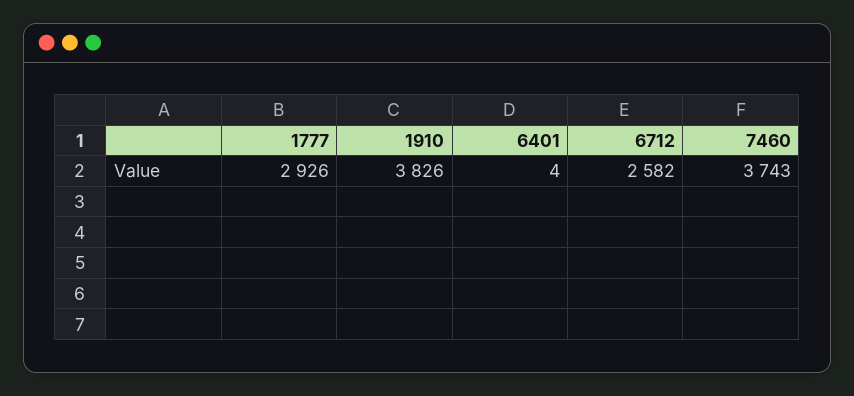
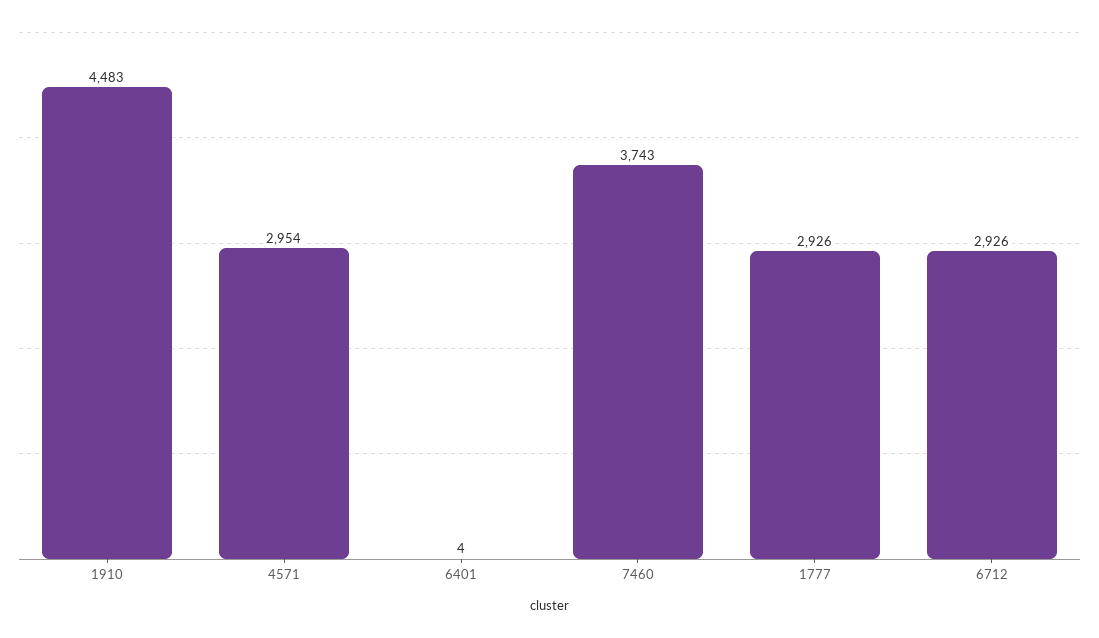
  {
    "1777": 2926,
-   "1910": 3826,
+   "1910": 4483,
    "6401": 4,
-   "6712": 2582,
+   "6712": 2926,
-   "7460": 3743
+   "7460": 3743,
+   "4571": 2954
  }

